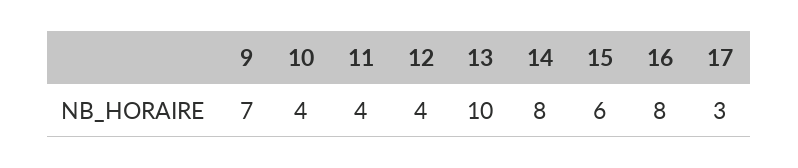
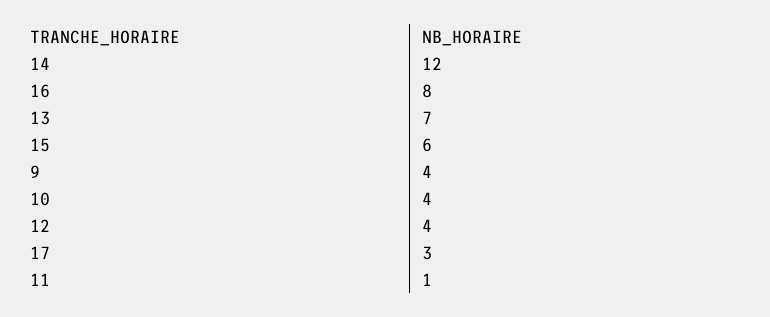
  {
-   "9": 7,
+   "9": 4,
    "10": 4,
-   "11": 4,
+   "11": 1,
    "12": 4,
-   "13": 10,
+   "13": 7,
-   "14": 8,
+   "14": 12,
    "15": 6,
    "16": 8,
    "17": 3
  }

